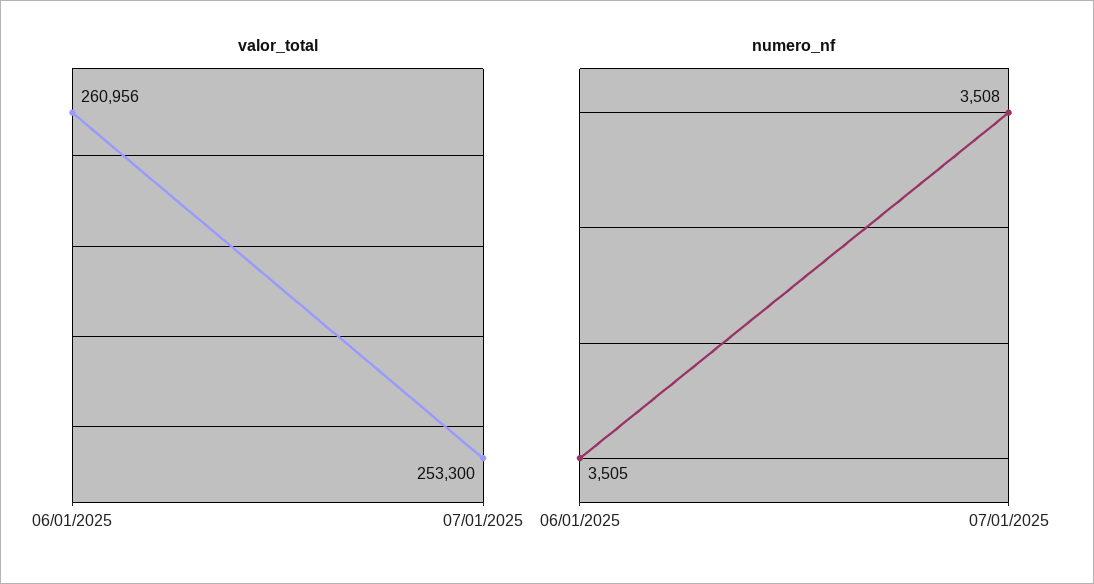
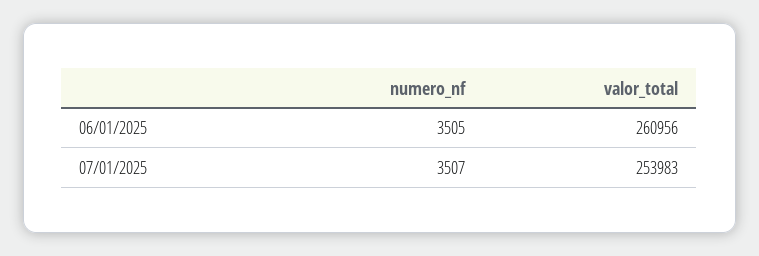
  {
    "valor_total": {
      "06/01/2025": 260956,
-     "07/01/2025": 253300
+     "07/01/2025": 253983
    },
    "numero_nf": {
      "06/01/2025": 3505,
-     "07/01/2025": 3508
+     "07/01/2025": 3507
    }
  }

